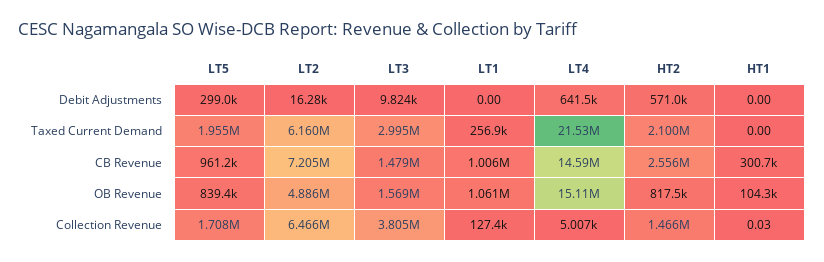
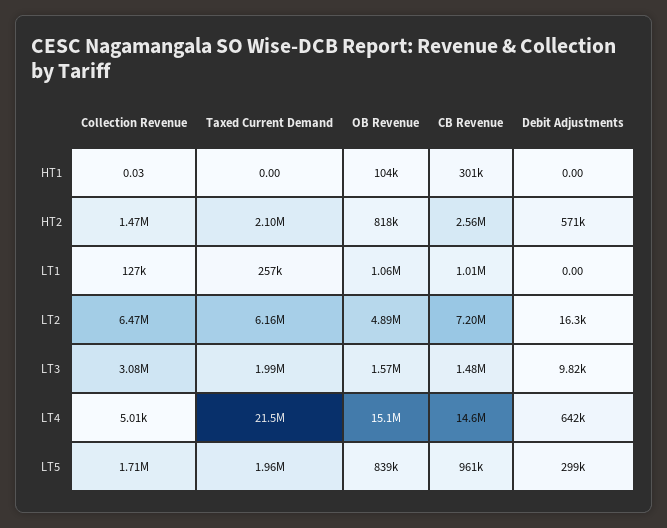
  {
    "LT5": {
      "Debit Adjustments": 299000,
      "Taxed Current Demand": 1955000,
      "CB Revenue": 961200,
      "OB Revenue": 839400,
      "Collection Revenue": 1708000
    },
    "LT2": {
      "Debit Adjustments": 16280,
      "Taxed Current Demand": 6160000,
      "CB Revenue": 7205000,
      "OB Revenue": 4886000,
      "Collection Revenue": 6466000
    },
    "LT3": {
      "Debit Adjustments": 9824,
-     "Taxed Current Demand": 2995000,
+     "Taxed Current Demand": 1990000,
      "CB Revenue": 1479000,
      "OB Revenue": 1569000,
-     "Collection Revenue": 3805000
+     "Collection Revenue": 3080000
    },
    "LT1": {
      "Debit Adjustments": 0,
      "Taxed Current Demand": 256900,
      "CB Revenue": 1006000,
      "OB Revenue": 1061000,
      "Collection Revenue": 127400
    },
    "LT4": {
      "Debit Adjustments": 641500,
      "Taxed Current Demand": 21530000,
      "CB Revenue": 14590000,
      "OB Revenue": 15110000,
      "Collection Revenue": 5007
    },
    "HT2": {
      "Debit Adjustments": 571000,
      "Taxed Current Demand": 2100000,
      "CB Revenue": 2556000,
      "OB Revenue": 817500,
      "Collection Revenue": 1466000
    },
    "HT1": {
      "Debit Adjustments": 0,
      "Taxed Current Demand": 0,
      "CB Revenue": 300700,
      "OB Revenue": 104300,
      "Collection Revenue": 0.03
    }
  }

